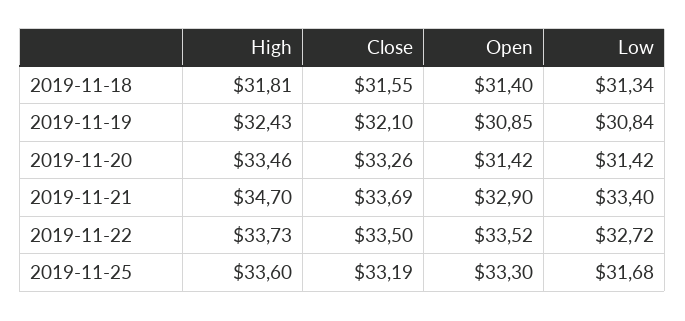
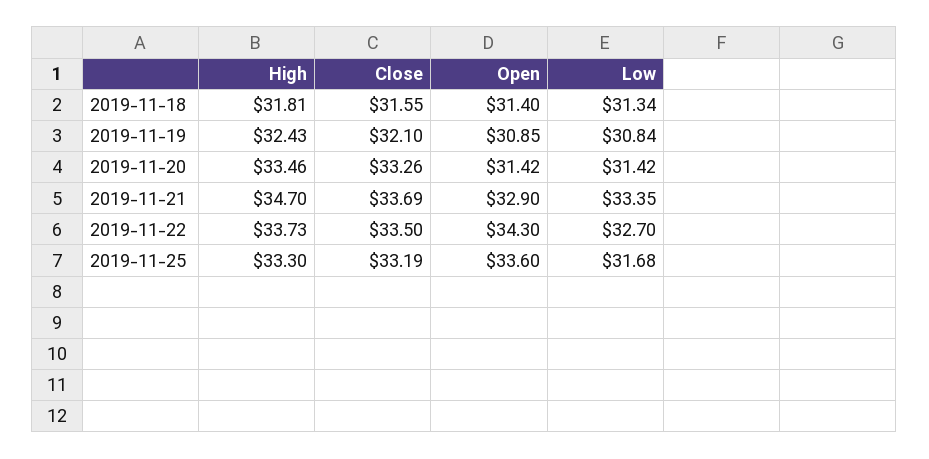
  {
    "High": {
      "2019-11-18": 31.81,
      "2019-11-19": 32.43,
      "2019-11-20": 33.46,
      "2019-11-21": 34.7,
      "2019-11-22": 33.73,
-     "2019-11-25": 33.6
+     "2019-11-25": 33.3
    },
    "Close": {
      "2019-11-18": 31.55,
      "2019-11-19": 32.1,
      "2019-11-20": 33.26,
      "2019-11-21": 33.69,
      "2019-11-22": 33.5,
      "2019-11-25": 33.19
    },
    "Open": {
      "2019-11-18": 31.4,
      "2019-11-19": 30.85,
      "2019-11-20": 31.42,
      "2019-11-21": 32.9,
-     "2019-11-22": 33.52,
+     "2019-11-22": 34.3,
-     "2019-11-25": 33.3
+     "2019-11-25": 33.6
    },
    "Low": {
      "2019-11-18": 31.34,
      "2019-11-19": 30.84,
      "2019-11-20": 31.42,
-     "2019-11-21": 33.4,
+     "2019-11-21": 33.35,
-     "2019-11-22": 32.72,
+     "2019-11-22": 32.7,
      "2019-11-25": 31.68
    }
  }

